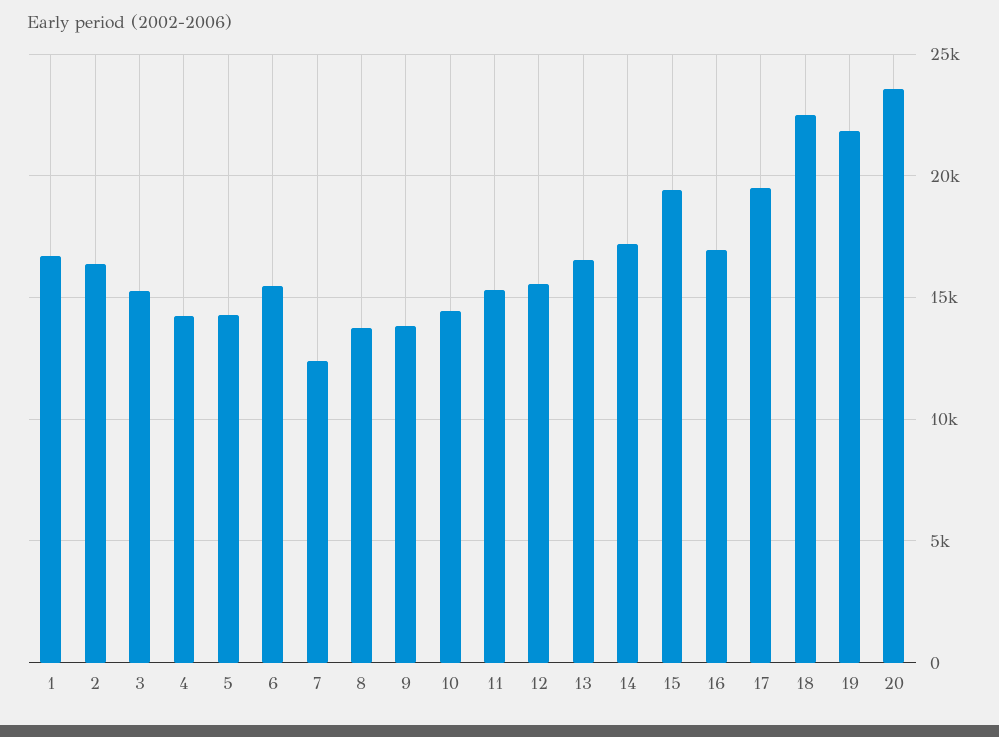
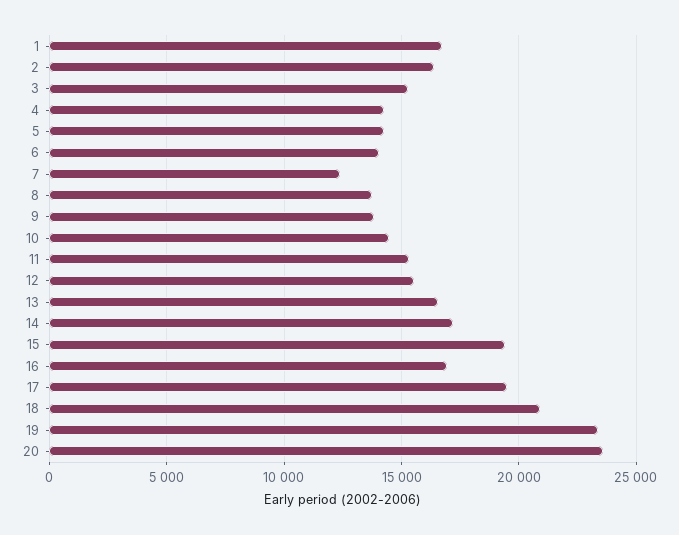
  {
    "1": 16500,
    "2": 16500,
    "3": 15500,
    "4": 14500,
    "5": 14500,
-   "6": 15500,
+   "6": 14000,
    "7": 12500,
    "8": 13500,
    "9": 14000,
    "10": 14500,
    "11": 15500,
    "12": 15500,
    "13": 16500,
    "14": 17000,
    "15": 19500,
    "16": 17000,
    "17": 19500,
-   "18": 22500,
+   "18": 21000,
-   "19": 22000,
+   "19": 23500,
    "20": 23500
  }

